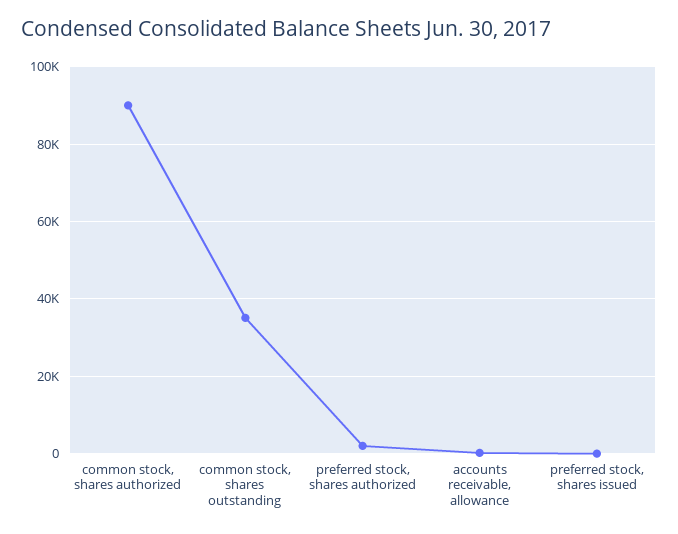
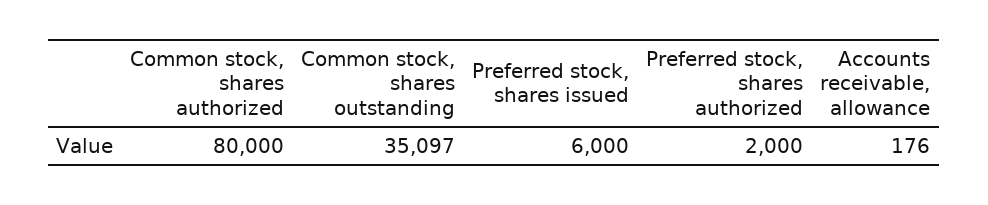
  {
-   "common stock, shares authorized": 90000,
+   "common stock, shares authorized": 80000,
    "common stock, shares outstanding": 35097,
    "preferred stock, shares authorized": 2000,
    "accounts receivable, allowance": 176,
-   "preferred stock, shares issued": 0
+   "preferred stock, shares issued": 6000
  }

